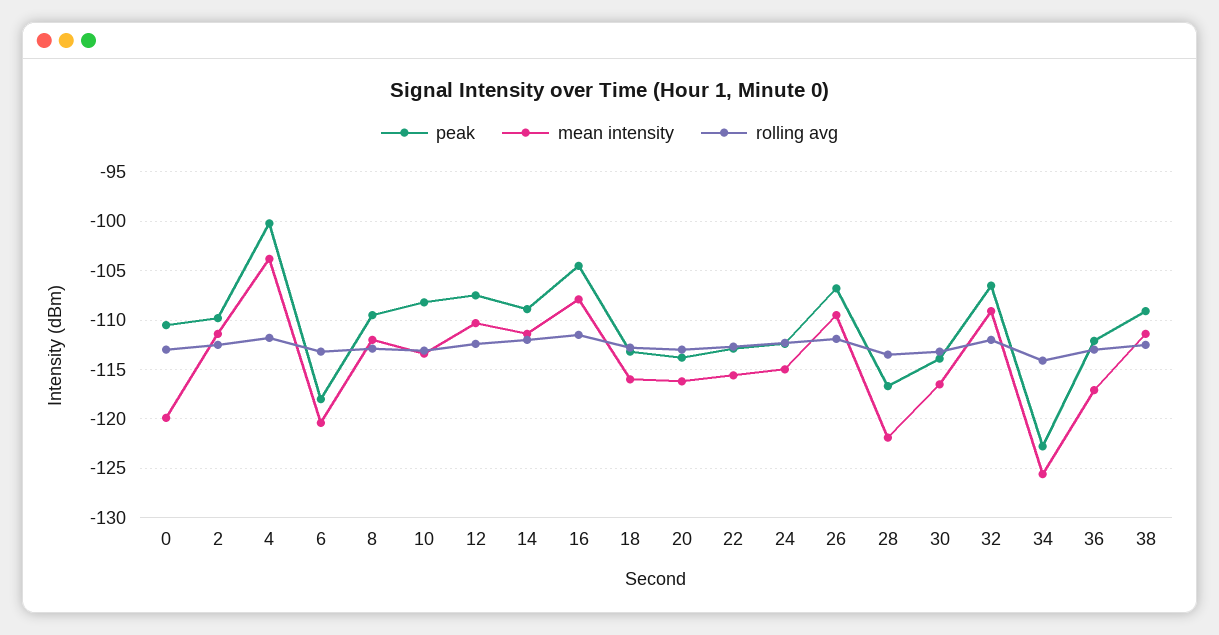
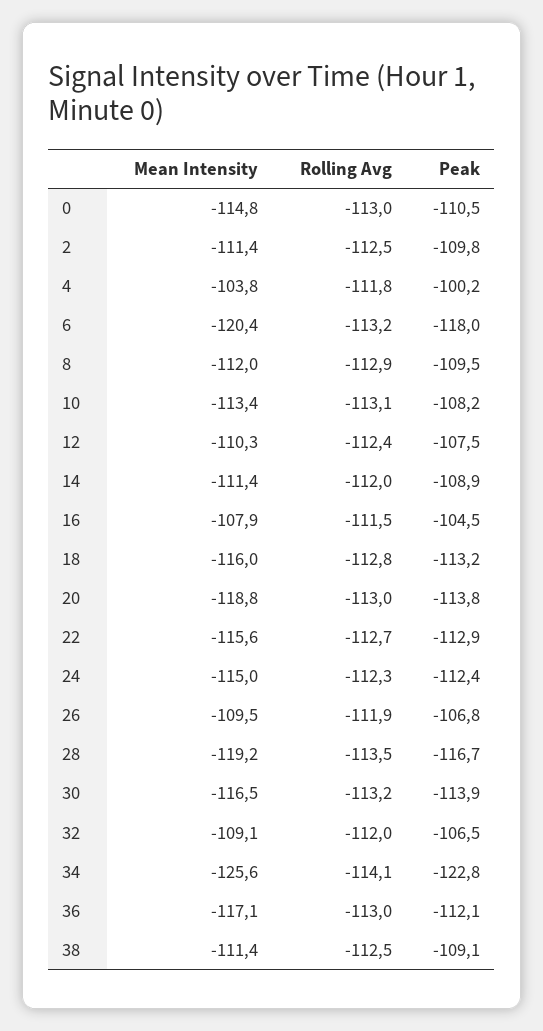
  {
    "peak": {
      "0": -110.5,
      "2": -109.8,
      "4": -100.2,
      "6": -118,
      "8": -109.5,
      "10": -108.2,
      "12": -107.5,
      "14": -108.9,
      "16": -104.5,
      "18": -113.2,
      "20": -113.8,
      "22": -112.9,
      "24": -112.4,
      "26": -106.8,
      "28": -116.7,
      "30": -113.9,
      "32": -106.5,
      "34": -122.8,
      "36": -112.1,
      "38": -109.1
    },
    "mean intensity": {
-     "0": -120,
+     "0": -114.8,
      "2": -111.4,
      "4": -103.8,
      "6": -120.4,
      "8": -112,
      "10": -113.4,
      "12": -110.3,
      "14": -111.4,
      "16": -107.9,
      "18": -116,
-     "20": -116,
+     "20": -118.8,
      "22": -115.6,
      "24": -115,
      "26": -109.5,
-     "28": -122,
+     "28": -119.2,
      "30": -116.5,
      "32": -109.1,
      "34": -125.6,
      "36": -117.1,
      "38": -111.4
    },
    "rolling avg": {
      "0": -113,
      "2": -112.5,
      "4": -111.8,
      "6": -113.2,
      "8": -112.9,
      "10": -113.1,
      "12": -112.4,
      "14": -112,
      "16": -111.5,
      "18": -112.8,
      "20": -113,
      "22": -112.7,
      "24": -112.3,
      "26": -111.9,
      "28": -113.5,
      "30": -113.2,
      "32": -112,
      "34": -114.1,
      "36": -113,
      "38": -112.5
    }
  }

